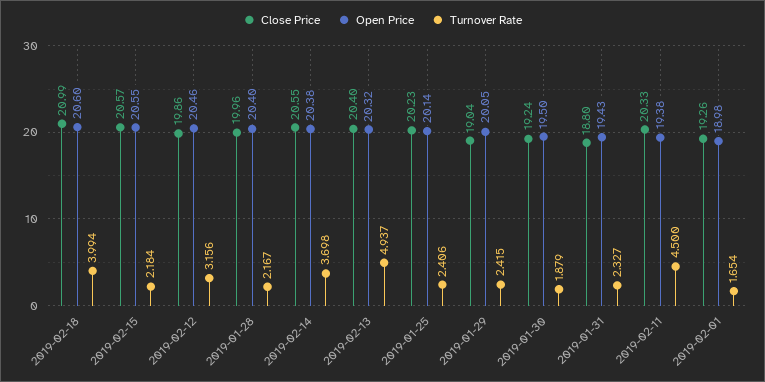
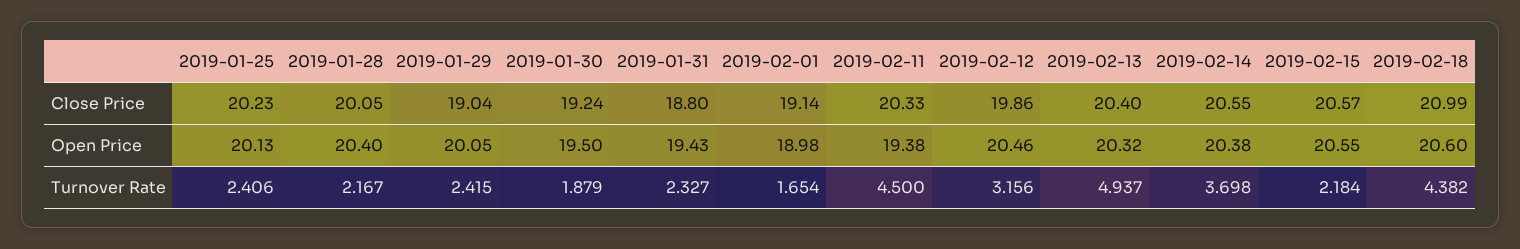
  {
    "Close Price": {
      "2019-02-18": 20.99,
      "2019-02-15": 20.57,
      "2019-02-12": 19.86,
-     "2019-01-28": 19.96,
+     "2019-01-28": 20.05,
      "2019-02-14": 20.55,
      "2019-02-13": 20.4,
      "2019-01-25": 20.23,
      "2019-01-29": 19.04,
      "2019-01-30": 19.24,
      "2019-01-31": 18.8,
      "2019-02-11": 20.33,
-     "2019-02-01": 19.26
+     "2019-02-01": 19.14
    },
    "Open Price": {
      "2019-02-18": 20.6,
      "2019-02-15": 20.55,
      "2019-02-12": 20.46,
      "2019-01-28": 20.4,
      "2019-02-14": 20.38,
      "2019-02-13": 20.32,
-     "2019-01-25": 20.14,
+     "2019-01-25": 20.13,
      "2019-01-29": 20.05,
      "2019-01-30": 19.5,
      "2019-01-31": 19.43,
      "2019-02-11": 19.38,
      "2019-02-01": 18.98
    },
    "Turnover Rate": {
-     "2019-02-18": 3.994,
+     "2019-02-18": 4.382,
      "2019-02-15": 2.184,
      "2019-02-12": 3.156,
      "2019-01-28": 2.167,
      "2019-02-14": 3.698,
      "2019-02-13": 4.937,
      "2019-01-25": 2.406,
      "2019-01-29": 2.415,
      "2019-01-30": 1.879,
      "2019-01-31": 2.327,
      "2019-02-11": 4.5,
      "2019-02-01": 1.654
    }
  }

